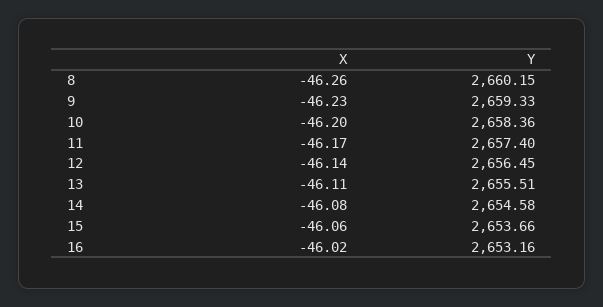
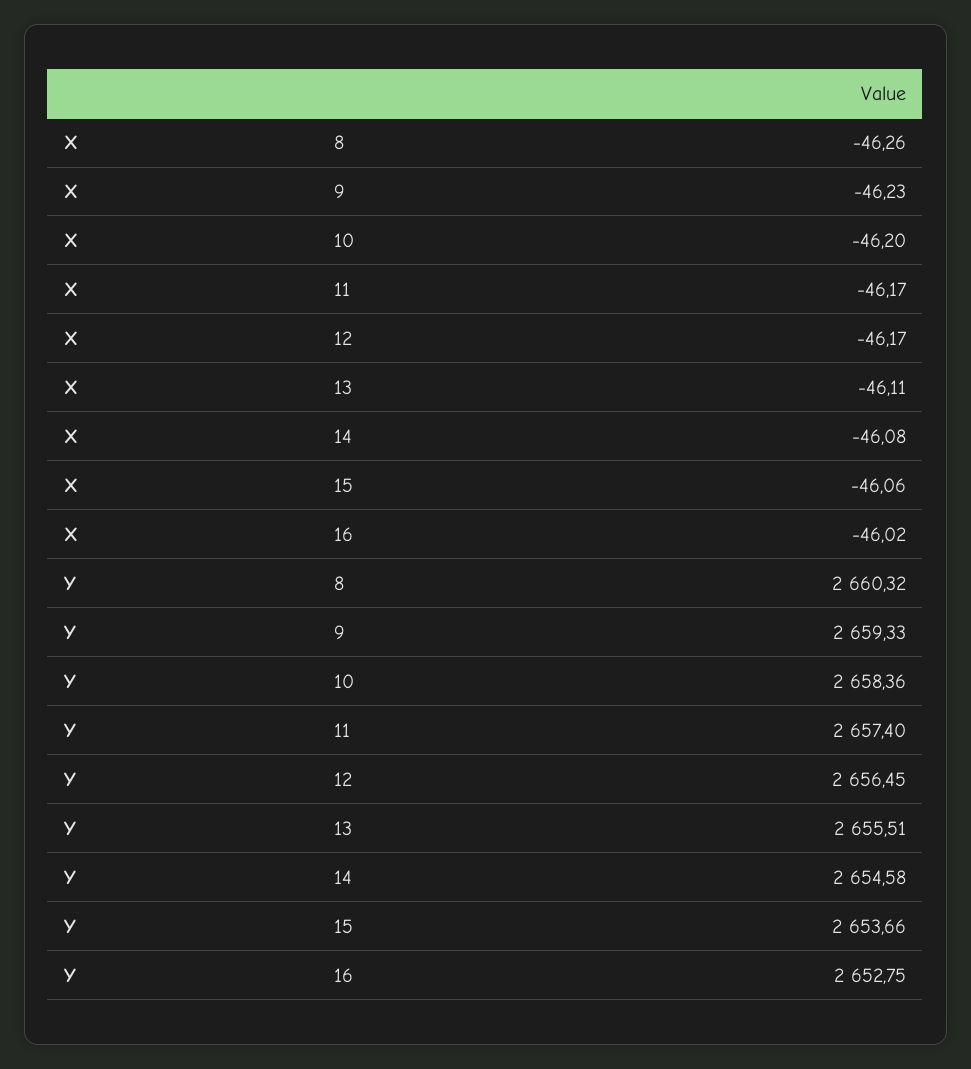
  {
    "X": {
      "8": -46.26,
      "9": -46.23,
      "10": -46.2,
      "11": -46.17,
-     "12": -46.14,
+     "12": -46.17,
      "13": -46.11,
      "14": -46.08,
      "15": -46.06,
      "16": -46.02
    },
    "Y": {
-     "8": 2660.15,
+     "8": 2660.32,
      "9": 2659.33,
      "10": 2658.36,
      "11": 2657.4,
      "12": 2656.45,
      "13": 2655.51,
      "14": 2654.58,
      "15": 2653.66,
-     "16": 2653.16
+     "16": 2652.75
    }
  }

